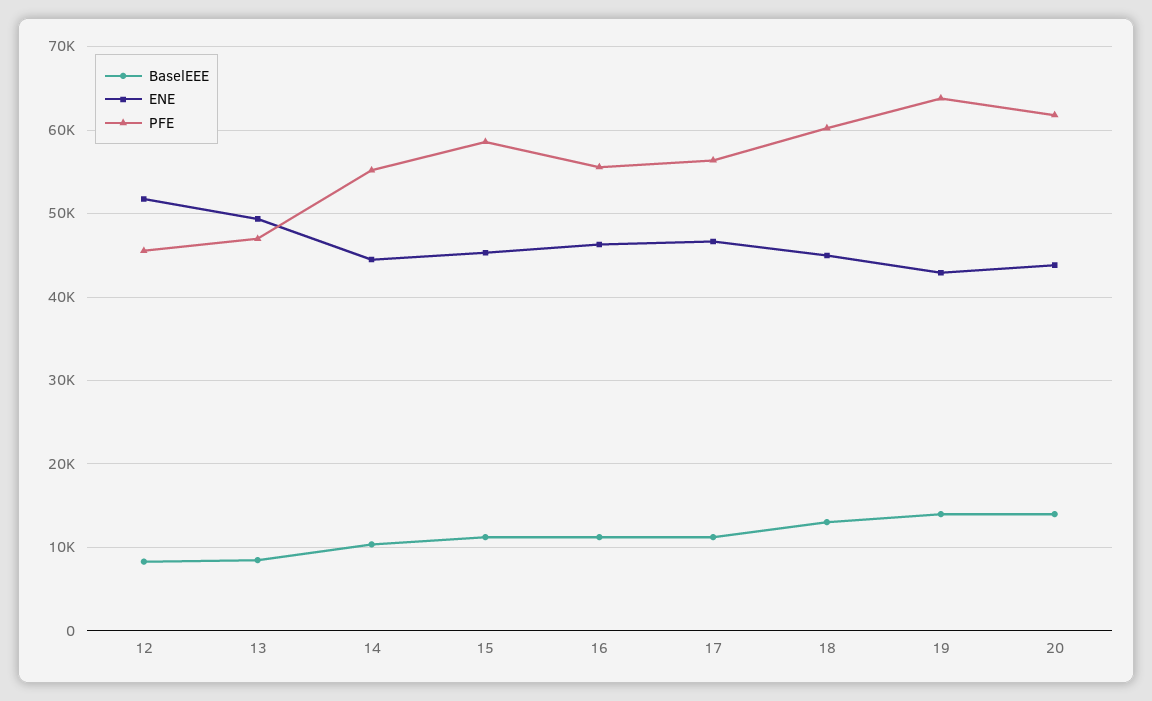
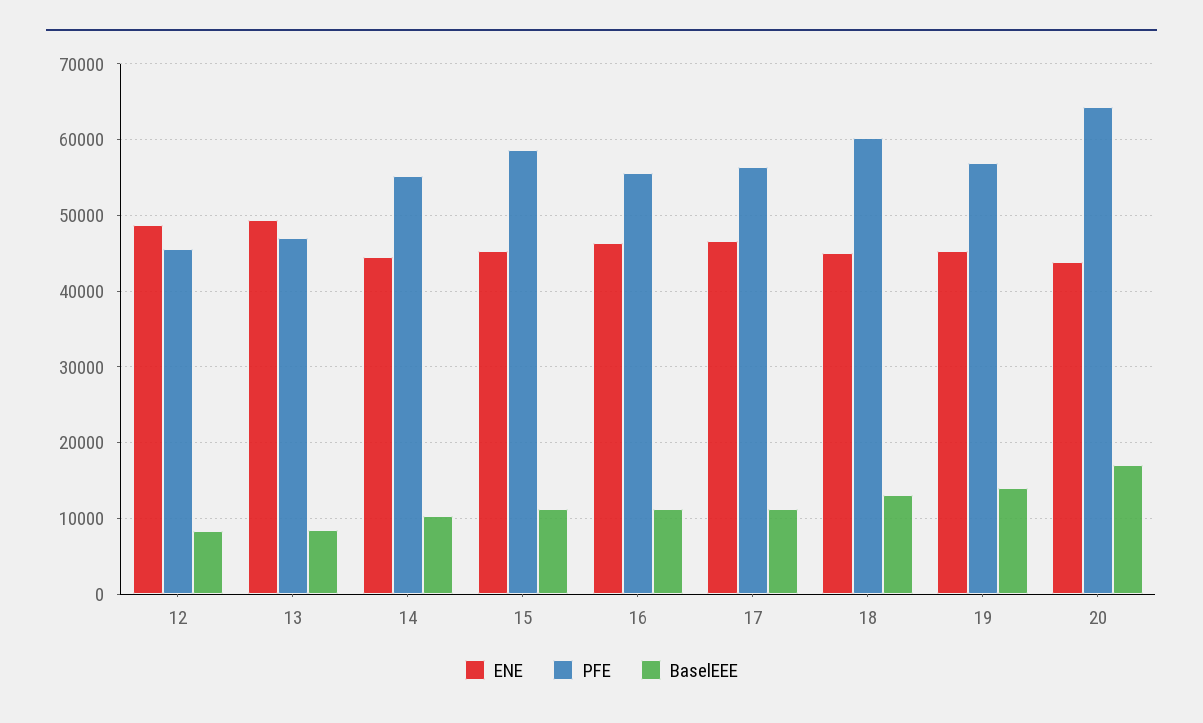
  {
    "BaselEEE": {
      "12": 8000,
      "13": 8000,
      "14": 10000,
      "15": 11000,
      "16": 11000,
      "17": 11000,
      "18": 13000,
      "19": 14000,
-     "20": 14000
+     "20": 17000
    },
    "ENE": {
-     "12": 52000,
+     "12": 49000,
      "13": 49000,
      "14": 44000,
      "15": 45000,
      "16": 46000,
      "17": 47000,
      "18": 45000,
-     "19": 43000,
+     "19": 45000,
      "20": 44000
    },
    "PFE": {
      "12": 46000,
      "13": 47000,
      "14": 55000,
      "15": 59000,
      "16": 56000,
      "17": 56000,
      "18": 60000,
-     "19": 64000,
+     "19": 57000,
-     "20": 62000
+     "20": 64000
    }
  }

